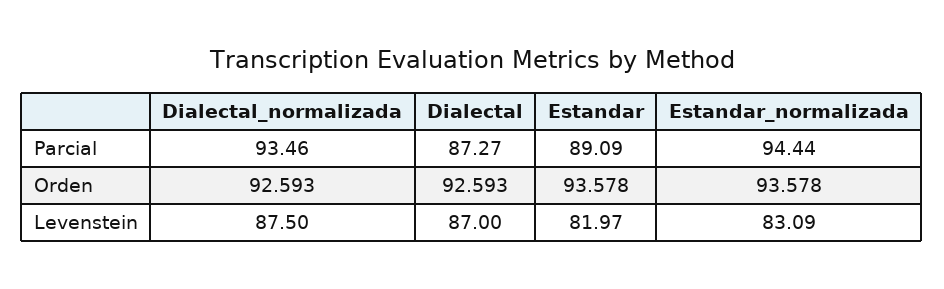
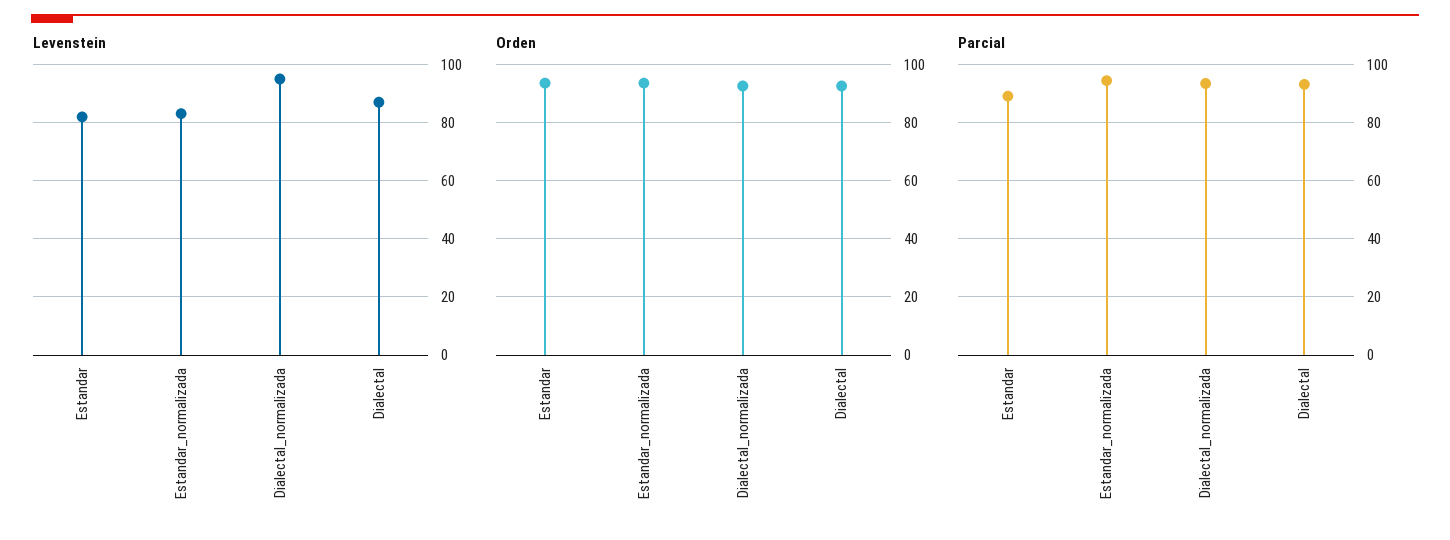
  {
    "Parcial": {
      "Dialectal_normalizada": 93.46,
-     "Dialectal": 87.27,
+     "Dialectal": 92.5,
      "Estandar": 89.09,
      "Estandar_normalizada": 94.44
    },
    "Orden": {
      "Dialectal_normalizada": 92.593,
      "Dialectal": 92.593,
      "Estandar": 93.578,
      "Estandar_normalizada": 93.578
    },
    "Levenstein": {
-     "Dialectal_normalizada": 87.5,
+     "Dialectal_normalizada": 95,
      "Dialectal": 87,
      "Estandar": 81.97,
      "Estandar_normalizada": 83.09
    }
  }

